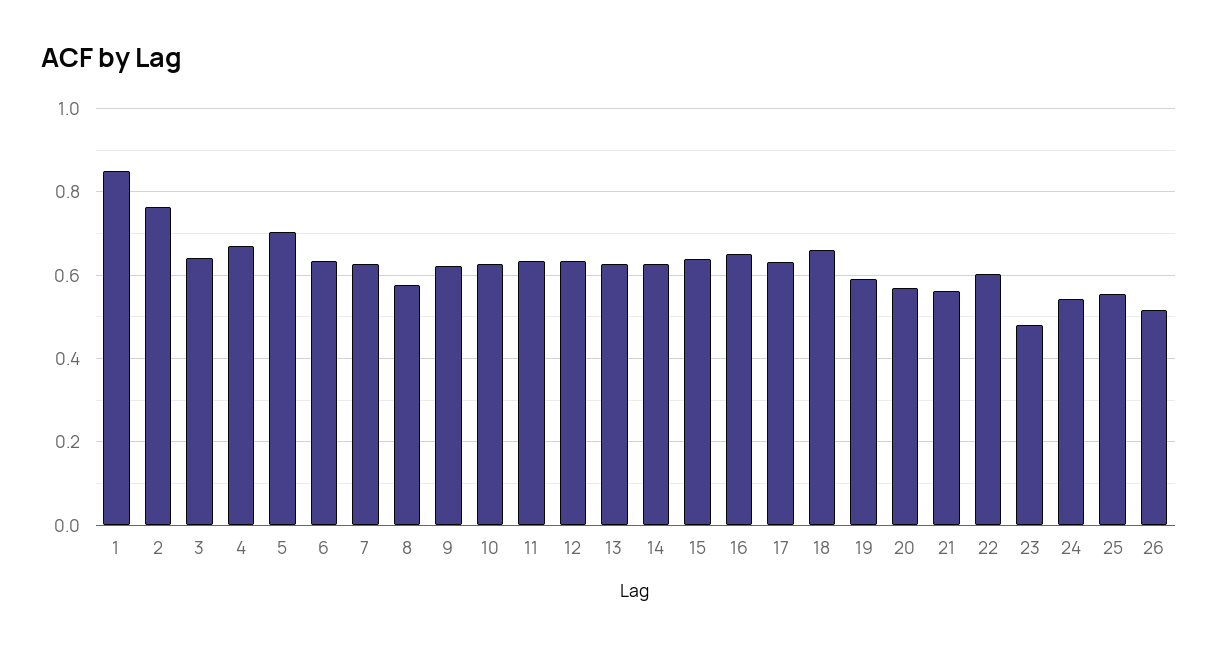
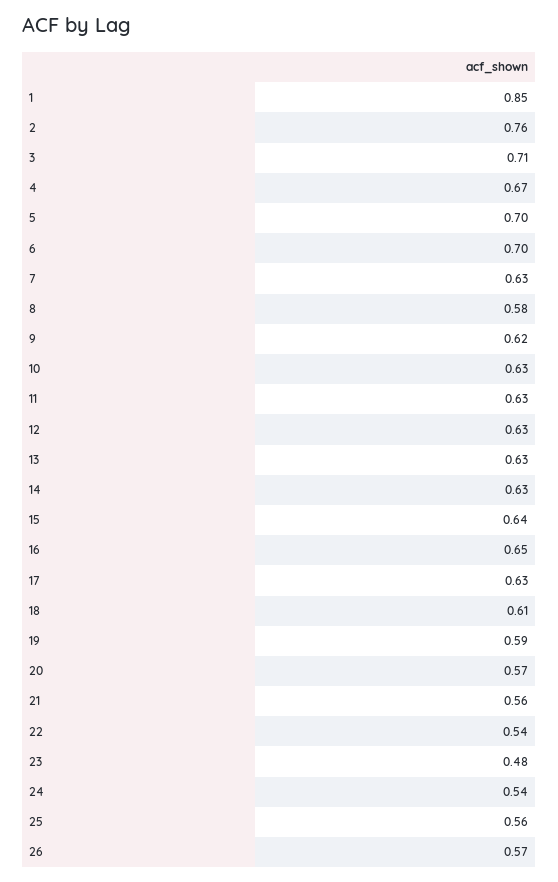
  {
    "1": 0.85,
    "2": 0.76,
-   "3": 0.64,
+   "3": 0.71,
    "4": 0.67,
    "5": 0.7,
-   "6": 0.64,
+   "6": 0.7,
    "7": 0.63,
    "8": 0.58,
    "9": 0.62,
    "10": 0.63,
    "11": 0.63,
    "12": 0.63,
    "13": 0.63,
    "14": 0.63,
    "15": 0.64,
    "16": 0.65,
    "17": 0.63,
-   "18": 0.66,
+   "18": 0.61,
    "19": 0.59,
    "20": 0.57,
    "21": 0.56,
-   "22": 0.6,
+   "22": 0.54,
    "23": 0.48,
    "24": 0.54,
    "25": 0.56,
-   "26": 0.52
+   "26": 0.57
  }

